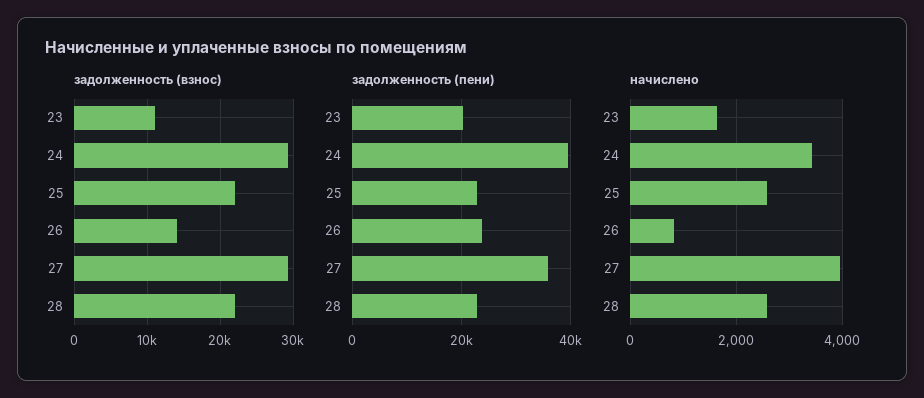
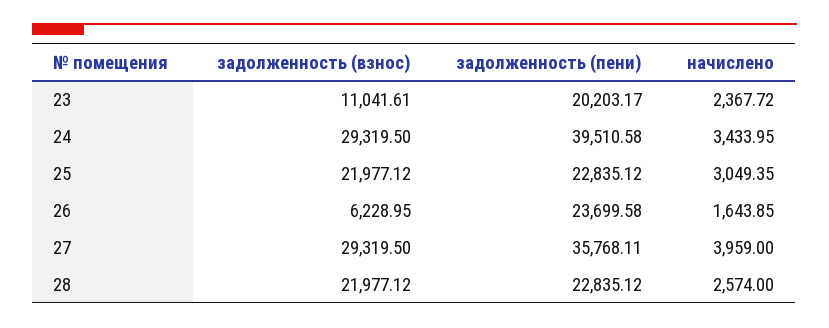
  {
    "задолженность (взнос)": {
      "23": 11041.61,
      "24": 29319.5,
      "25": 21977.12,
-     "26": 14000,
+     "26": 6228.95,
      "27": 29319.5,
      "28": 21977.12
    },
    "задолженность (пени)": {
      "23": 20203.17,
      "24": 39510.58,
      "25": 22835.12,
      "26": 23699.58,
      "27": 35768.11,
      "28": 22835.12
    },
    "начислено": {
-     "23": 1600,
+     "23": 2367.72,
      "24": 3433.95,
-     "25": 2600,
+     "25": 3049.35,
-     "26": 800,
+     "26": 1643.85,
      "27": 3959,
      "28": 2574
    }
  }

